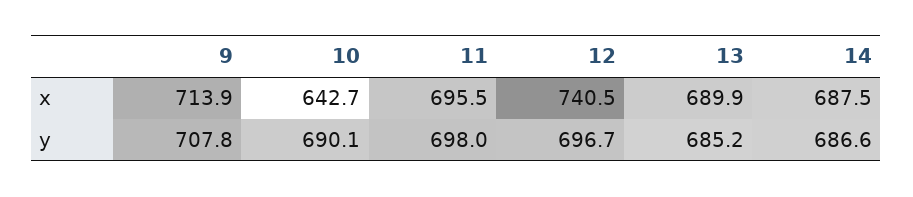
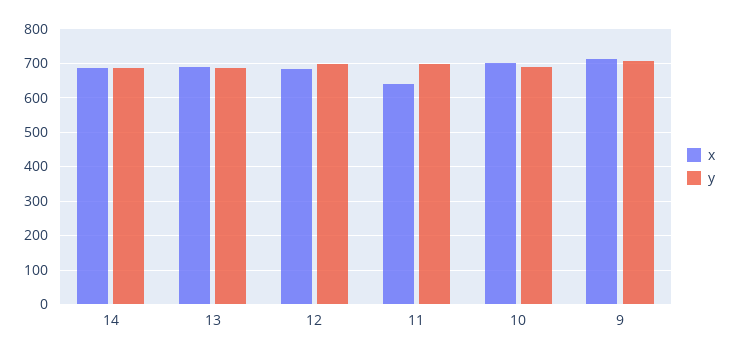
  {
    "x": {
      "9": 713.9,
-     "10": 642.7,
+     "10": 700,
-     "11": 695.5,
+     "11": 640,
-     "12": 740.5,
+     "12": 680,
      "13": 689.9,
      "14": 687.5
    },
    "y": {
      "9": 707.8,
      "10": 690.1,
      "11": 698,
      "12": 696.7,
      "13": 685.2,
      "14": 686.6
    }
  }

